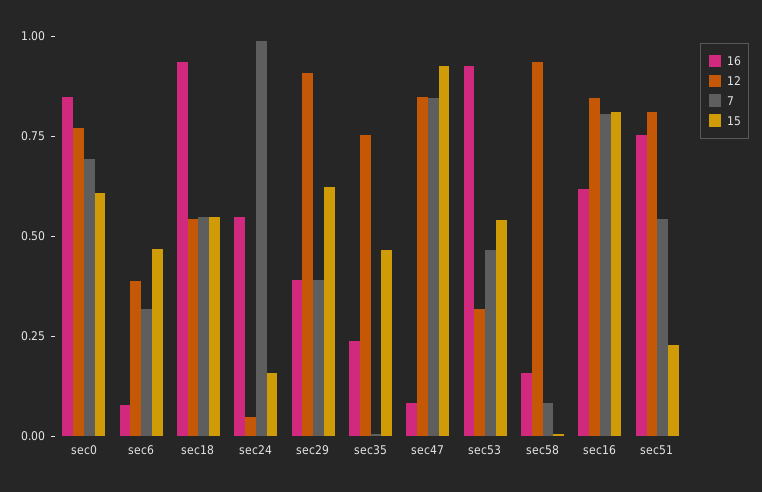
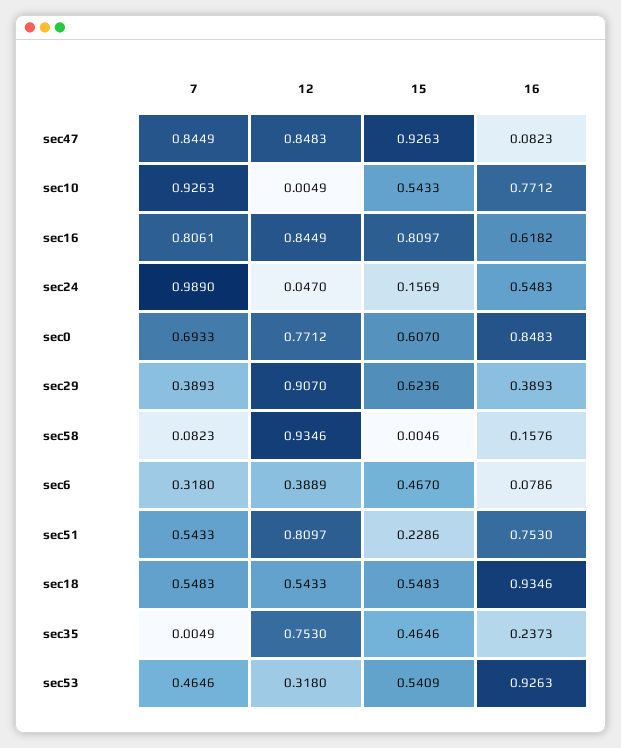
  {
    "16": {
      "sec0": 0.8483,
      "sec6": 0.0786,
      "sec18": 0.9346,
      "sec24": 0.5483,
      "sec29": 0.3893,
      "sec35": 0.2373,
      "sec47": 0.0823,
      "sec53": 0.9263,
      "sec58": 0.1576,
      "sec16": 0.6182,
-     "sec51": 0.753
+     "sec51": 0.753,
+     "sec10": 0.7712
    },
    "12": {
      "sec0": 0.7712,
      "sec6": 0.3889,
      "sec18": 0.5433,
      "sec24": 0.047,
      "sec29": 0.907,
      "sec35": 0.753,
      "sec47": 0.8483,
      "sec53": 0.318,
      "sec58": 0.9346,
      "sec16": 0.8449,
-     "sec51": 0.8097
+     "sec51": 0.8097,
+     "sec10": 0.0049
    },
    "7": {
      "sec0": 0.6933,
      "sec6": 0.318,
      "sec18": 0.5483,
      "sec24": 0.989,
      "sec29": 0.3893,
      "sec35": 0.0049,
      "sec47": 0.8449,
      "sec53": 0.4646,
      "sec58": 0.0823,
      "sec16": 0.8061,
-     "sec51": 0.5433
+     "sec51": 0.5433,
+     "sec10": 0.9263
    },
    "15": {
      "sec0": 0.607,
      "sec6": 0.467,
      "sec18": 0.5483,
      "sec24": 0.1569,
      "sec29": 0.6236,
      "sec35": 0.4646,
      "sec47": 0.9263,
      "sec53": 0.5409,
      "sec58": 0.0046,
      "sec16": 0.8097,
-     "sec51": 0.2286
+     "sec51": 0.2286,
+     "sec10": 0.5433
    }
  }

